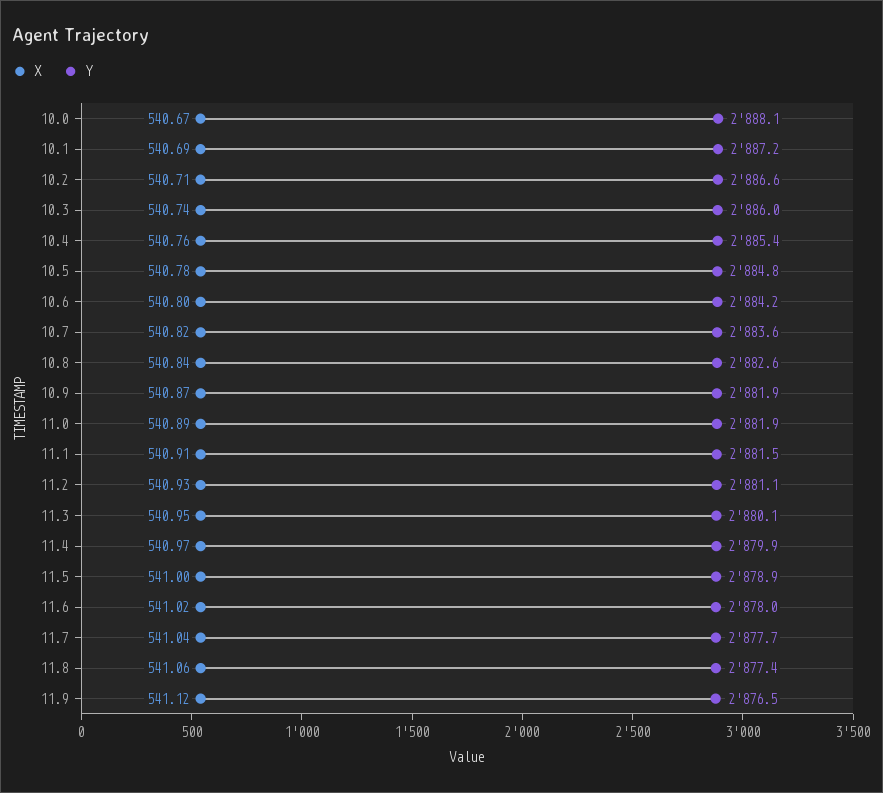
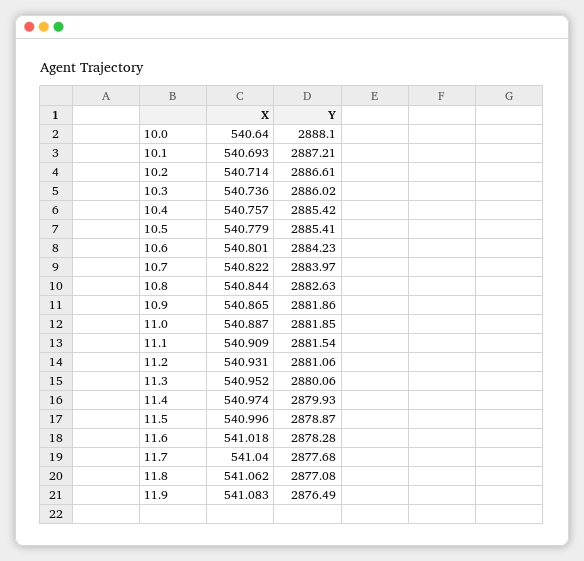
  {
    "X": {
-     "10.0": 540.67,
+     "10.0": 540.64,
      "10.1": 540.693,
      "10.2": 540.714,
      "10.3": 540.736,
      "10.4": 540.757,
      "10.5": 540.779,
      "10.6": 540.801,
      "10.7": 540.822,
      "10.8": 540.844,
      "10.9": 540.865,
      "11.0": 540.887,
      "11.1": 540.909,
      "11.2": 540.931,
      "11.3": 540.952,
      "11.4": 540.974,
      "11.5": 540.996,
      "11.6": 541.018,
      "11.7": 541.04,
      "11.8": 541.062,
-     "11.9": 541.12
+     "11.9": 541.083
    },
    "Y": {
      "10.0": 2888.1,
      "10.1": 2887.21,
      "10.2": 2886.61,
      "10.3": 2886.02,
      "10.4": 2885.42,
-     "10.5": 2884.8,
+     "10.5": 2885.41,
      "10.6": 2884.23,
-     "10.7": 2883.6,
+     "10.7": 2883.97,
      "10.8": 2882.63,
      "10.9": 2881.86,
      "11.0": 2881.85,
      "11.1": 2881.54,
      "11.2": 2881.06,
      "11.3": 2880.06,
      "11.4": 2879.93,
      "11.5": 2878.87,
-     "11.6": 2878,
+     "11.6": 2878.28,
      "11.7": 2877.68,
-     "11.8": 2877.4,
+     "11.8": 2877.08,
      "11.9": 2876.49
    }
  }

